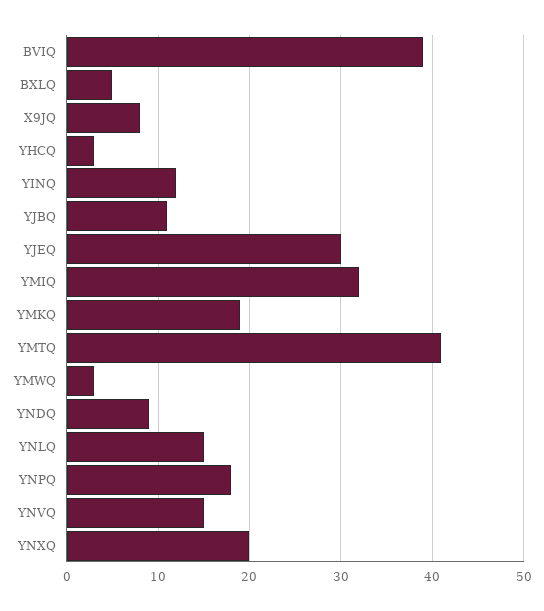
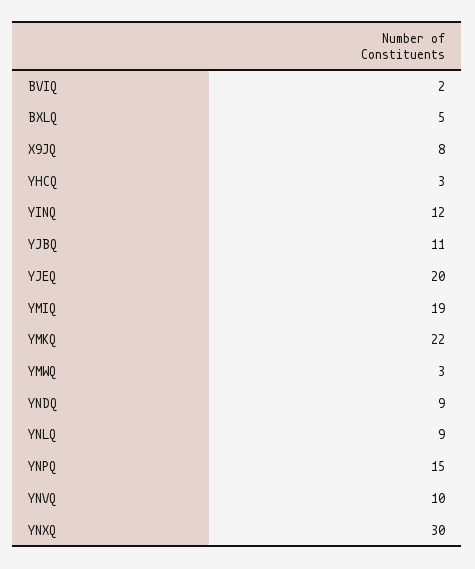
  {
-   "BVIQ": 39,
+   "BVIQ": 2,
    "BXLQ": 5,
    "X9JQ": 8,
    "YHCQ": 3,
    "YINQ": 12,
    "YJBQ": 11,
-   "YJEQ": 30,
+   "YJEQ": 20,
-   "YMIQ": 32,
+   "YMIQ": 19,
-   "YMKQ": 19,
+   "YMKQ": 22,
-   "YMTQ": 41,
    "YMWQ": 3,
    "YNDQ": 9,
-   "YNLQ": 15,
+   "YNLQ": 9,
-   "YNPQ": 18,
+   "YNPQ": 15,
-   "YNVQ": 15,
+   "YNVQ": 10,
-   "YNXQ": 20
+   "YNXQ": 30
  }

